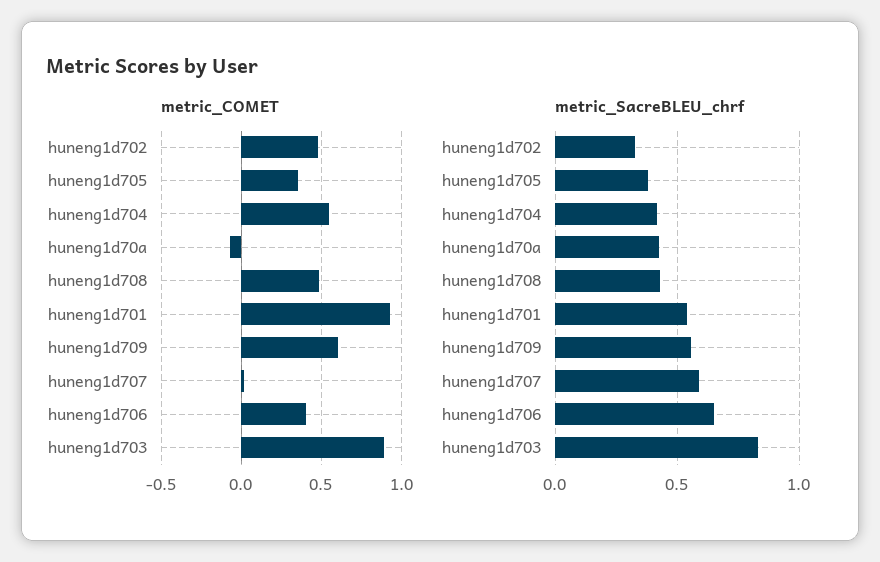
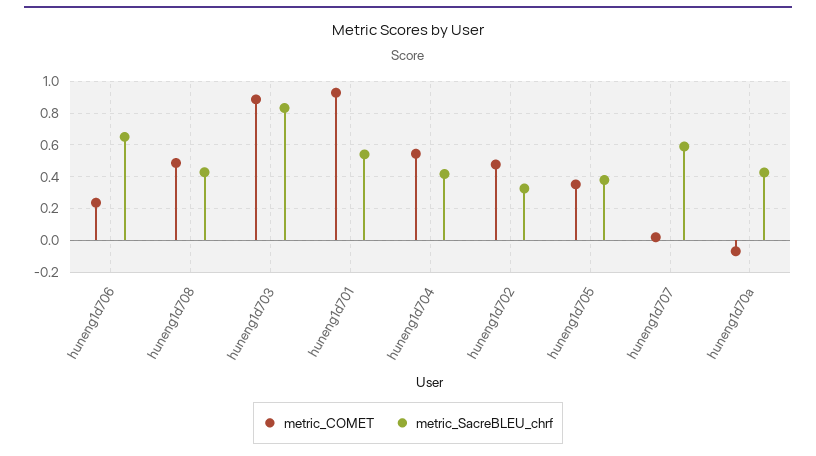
  {
    "metric_COMET": {
      "huneng1d702": 0.5,
      "huneng1d705": 0.35,
      "huneng1d704": 0.55,
      "huneng1d70a": -0.05,
      "huneng1d708": 0.5,
      "huneng1d701": 0.95,
-     "huneng1d709": 0.6,
      "huneng1d707": 0,
-     "huneng1d706": 0.4,
+     "huneng1d706": 0.25,
      "huneng1d703": 0.9
    },
    "metric_SacreBLEU_chrf": {
      "huneng1d702": 0.35,
      "huneng1d705": 0.4,
      "huneng1d704": 0.4,
      "huneng1d70a": 0.45,
      "huneng1d708": 0.45,
      "huneng1d701": 0.55,
-     "huneng1d709": 0.55,
      "huneng1d707": 0.6,
      "huneng1d706": 0.65,
      "huneng1d703": 0.85
    }
  }

